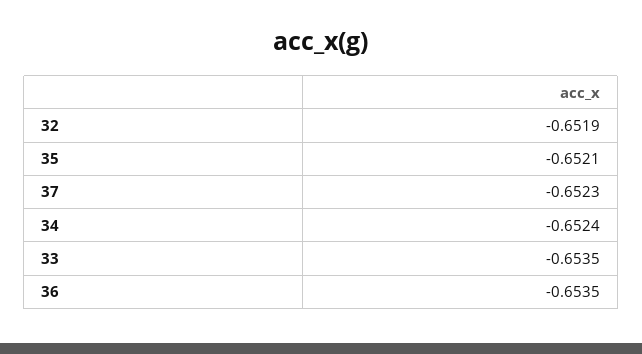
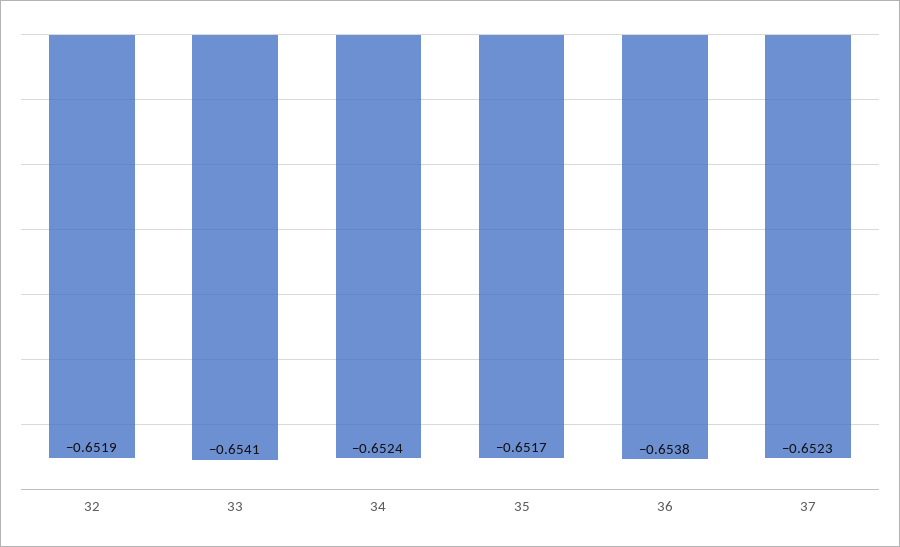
  {
    "32": -0.6519,
-   "35": -0.6521,
+   "35": -0.6517,
    "37": -0.6523,
    "34": -0.6524,
-   "33": -0.6535,
+   "33": -0.6541,
-   "36": -0.6535
+   "36": -0.6538
  }

